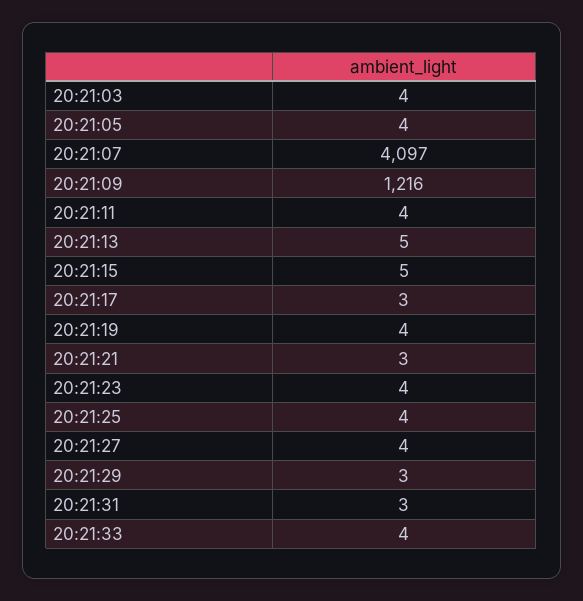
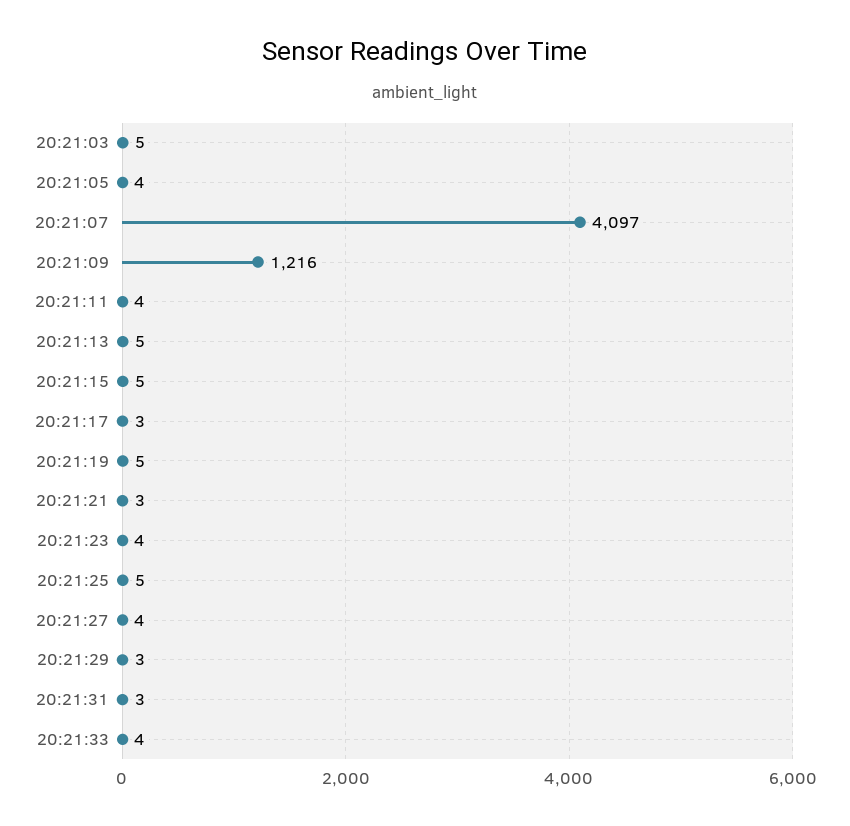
  {
-   "20:21:03": 4,
+   "20:21:03": 5,
    "20:21:05": 4,
    "20:21:07": 4097,
    "20:21:09": 1216,
    "20:21:11": 4,
    "20:21:13": 5,
    "20:21:15": 5,
    "20:21:17": 3,
-   "20:21:19": 4,
+   "20:21:19": 5,
    "20:21:21": 3,
    "20:21:23": 4,
-   "20:21:25": 4,
+   "20:21:25": 5,
    "20:21:27": 4,
    "20:21:29": 3,
    "20:21:31": 3,
    "20:21:33": 4
  }

